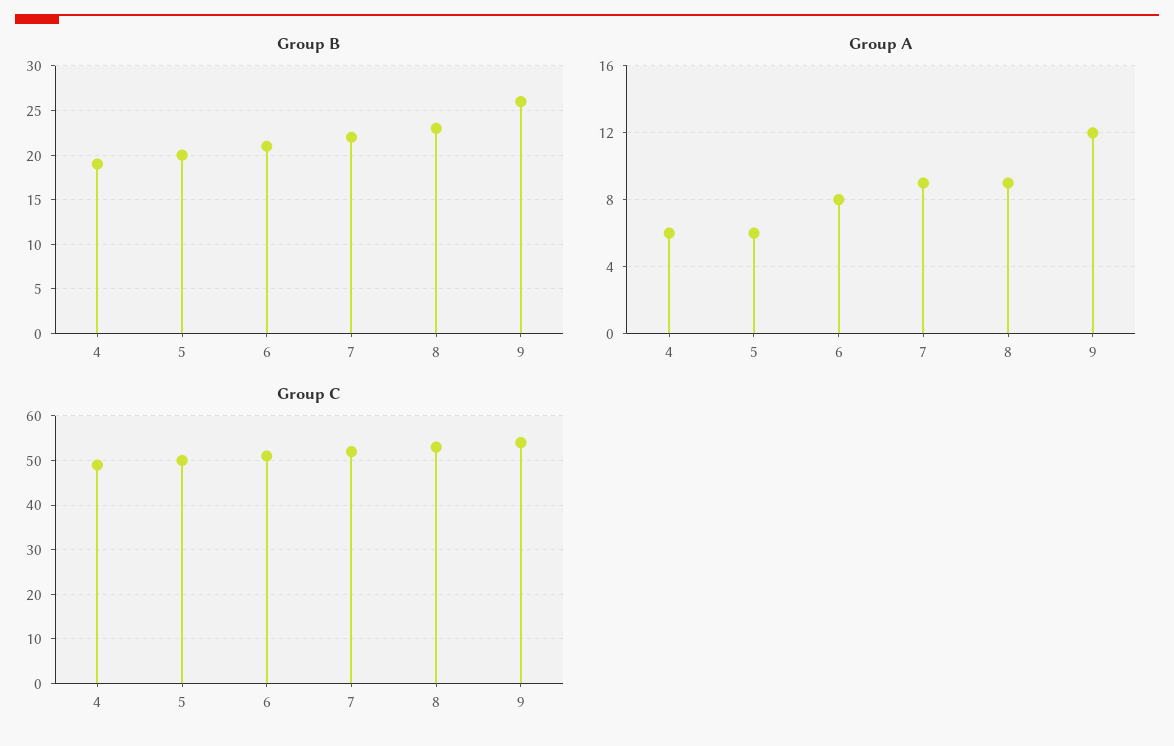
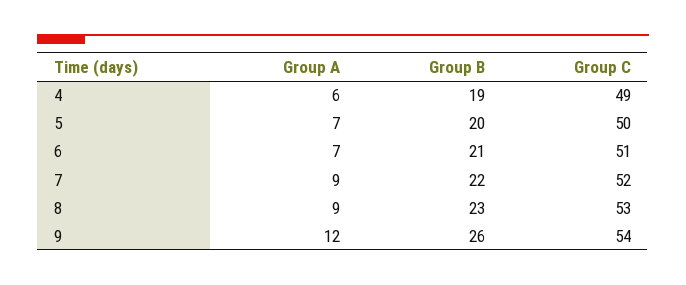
  {
    "Group B": {
      "4": 19,
      "5": 20,
      "6": 21,
      "7": 22,
      "8": 23,
      "9": 26
    },
    "Group A": {
      "4": 6,
-     "5": 6,
+     "5": 7,
-     "6": 8,
+     "6": 7,
      "7": 9,
      "8": 9,
      "9": 12
    },
    "Group C": {
      "4": 49,
      "5": 50,
      "6": 51,
      "7": 52,
      "8": 53,
      "9": 54
    }
  }

